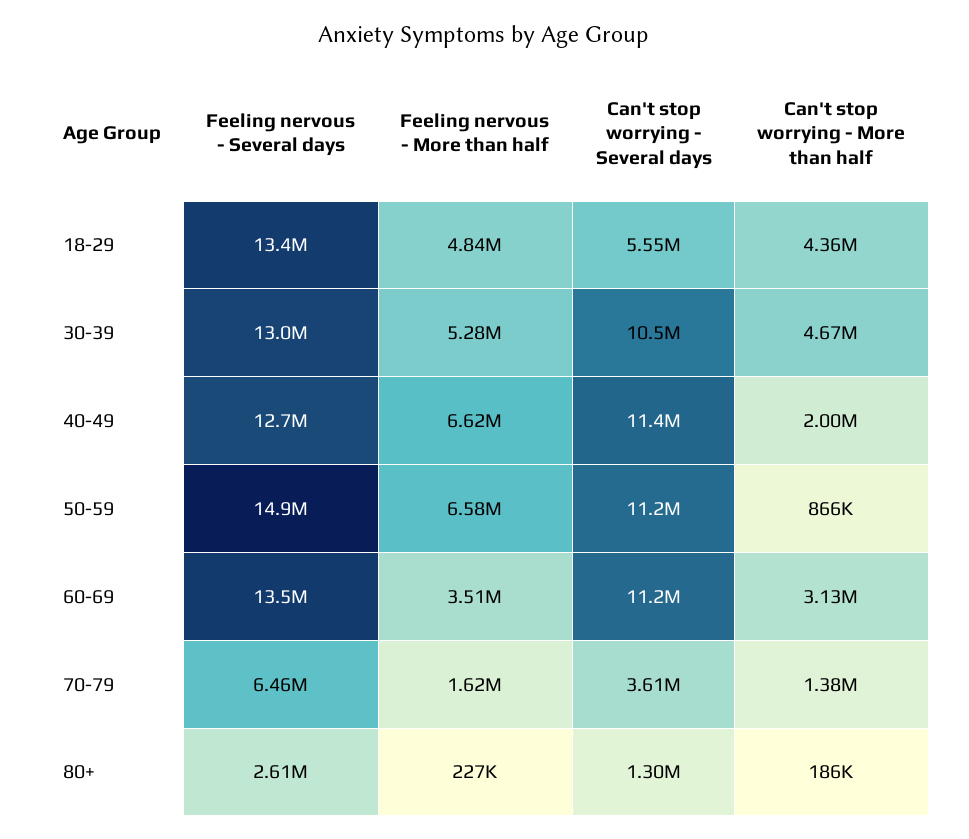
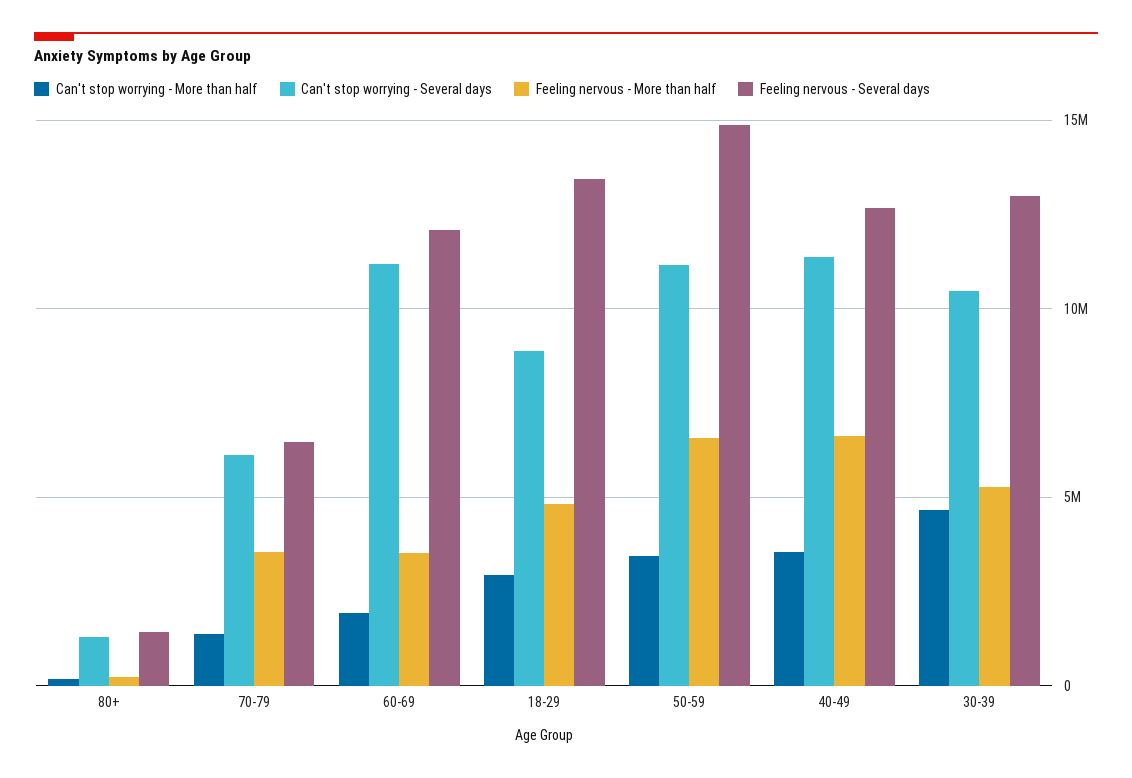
  {
    "Feeling nervous - Several days": {
      "18-29": 13400000,
      "30-39": 13000000,
      "40-49": 12700000,
      "50-59": 14900000,
-     "60-69": 13500000,
+     "60-69": 12000000,
      "70-79": 6460000,
-     "80+": 2610000
+     "80+": 1500000
    },
    "Feeling nervous - More than half": {
      "18-29": 4840000,
      "30-39": 5280000,
      "40-49": 6620000,
      "50-59": 6580000,
      "60-69": 3510000,
-     "70-79": 1620000,
+     "70-79": 3500000,
      "80+": 227000
    },
    "Can't stop worrying - Several days": {
-     "18-29": 5550000,
+     "18-29": 9000000,
      "30-39": 10500000,
      "40-49": 11400000,
      "50-59": 11200000,
      "60-69": 11200000,
-     "70-79": 3610000,
+     "70-79": 6000000,
      "80+": 1300000
    },
    "Can't stop worrying - More than half": {
-     "18-29": 4360000,
+     "18-29": 3000000,
      "30-39": 4670000,
-     "40-49": 2000000,
+     "40-49": 3500000,
-     "50-59": 866000,
+     "50-59": 3500000,
-     "60-69": 3130000,
+     "60-69": 2000000,
      "70-79": 1380000,
      "80+": 186000
    }
  }

